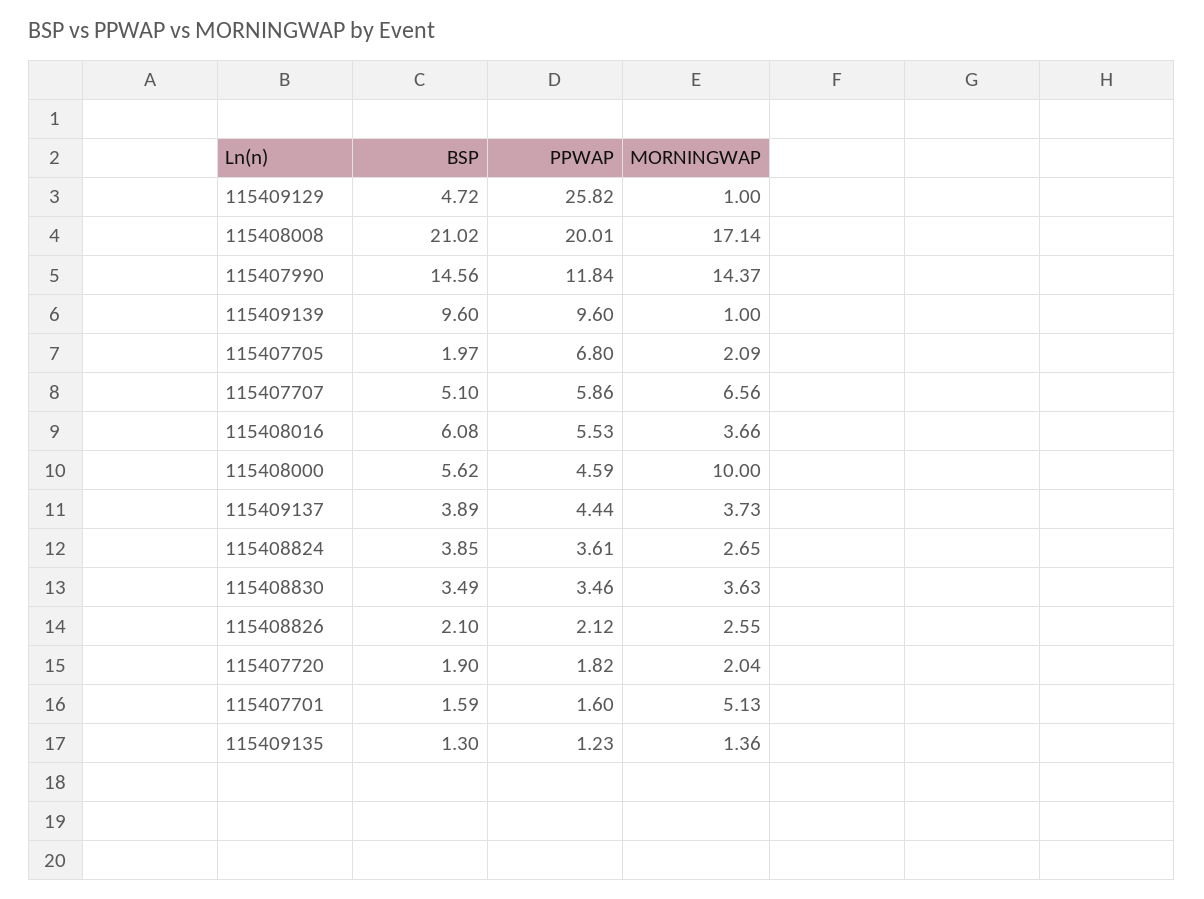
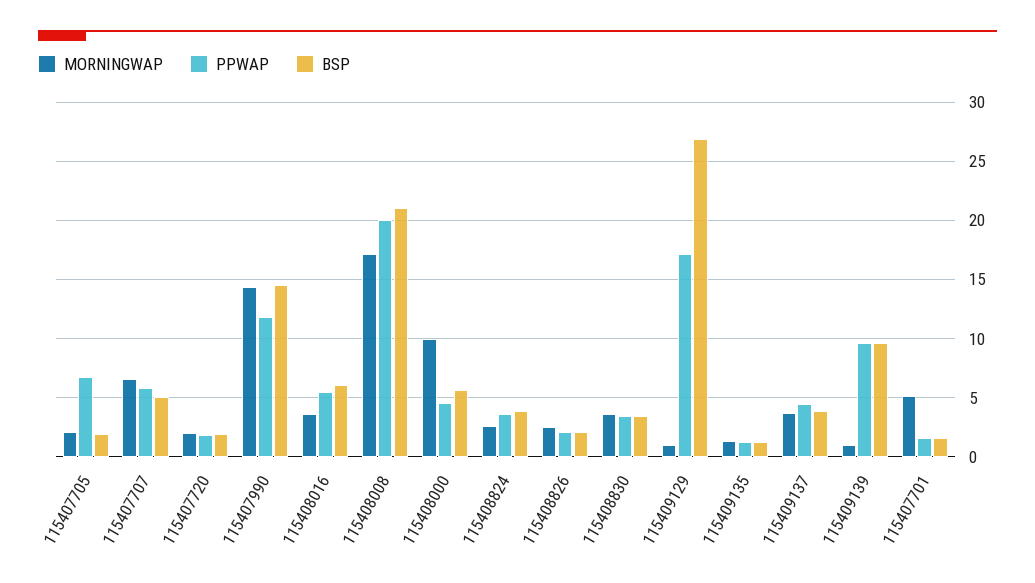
  {
    "BSP": {
-     "115409129": 4.72,
+     "115409129": 27,
      "115408008": 21.02,
      "115407990": 14.56,
      "115409139": 9.6,
      "115407705": 1.97,
      "115407707": 5.1,
      "115408016": 6.08,
      "115408000": 5.62,
      "115409137": 3.89,
      "115408824": 3.85,
      "115408830": 3.49,
      "115408826": 2.1,
      "115407720": 1.9,
      "115407701": 1.59,
      "115409135": 1.3
    },
    "PPWAP": {
-     "115409129": 25.82,
+     "115409129": 17,
      "115408008": 20.01,
      "115407990": 11.84,
      "115409139": 9.6,
      "115407705": 6.8,
      "115407707": 5.86,
      "115408016": 5.53,
      "115408000": 4.59,
      "115409137": 4.44,
      "115408824": 3.61,
      "115408830": 3.46,
      "115408826": 2.12,
      "115407720": 1.82,
      "115407701": 1.6,
      "115409135": 1.23
    },
    "MORNINGWAP": {
      "115409129": 1,
      "115408008": 17.14,
      "115407990": 14.37,
      "115409139": 1,
      "115407705": 2.09,
      "115407707": 6.56,
      "115408016": 3.66,
      "115408000": 10,
      "115409137": 3.73,
      "115408824": 2.65,
      "115408830": 3.63,
      "115408826": 2.55,
      "115407720": 2.04,
      "115407701": 5.13,
      "115409135": 1.36
    }
  }

